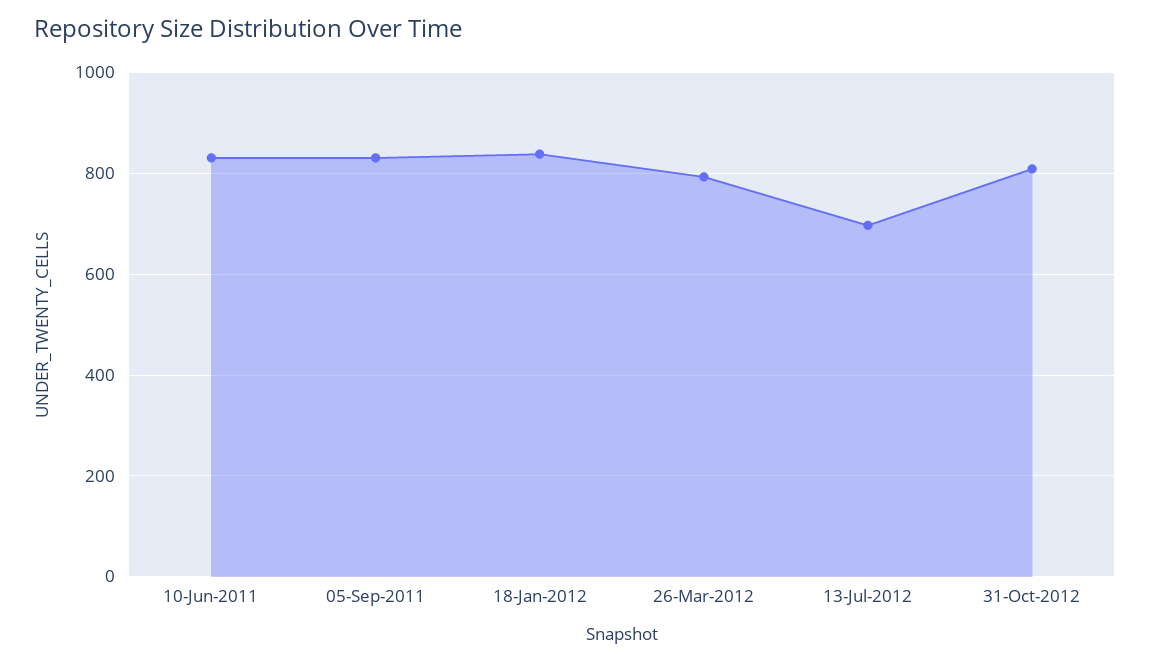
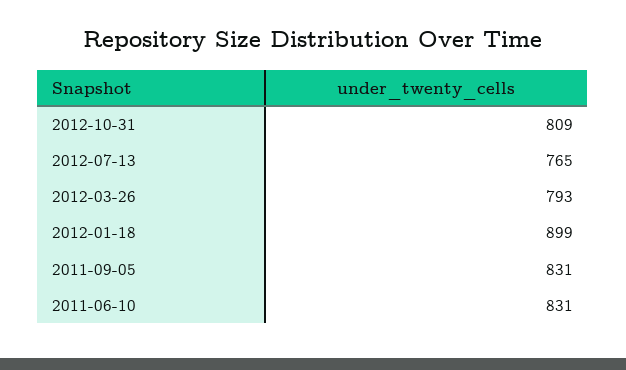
  {
    "10-Jun-2011": 831,
    "05-Sep-2011": 831,
-   "18-Jan-2012": 840,
+   "18-Jan-2012": 899,
    "26-Mar-2012": 793,
-   "13-Jul-2012": 700,
+   "13-Jul-2012": 765,
    "31-Oct-2012": 809
  }

